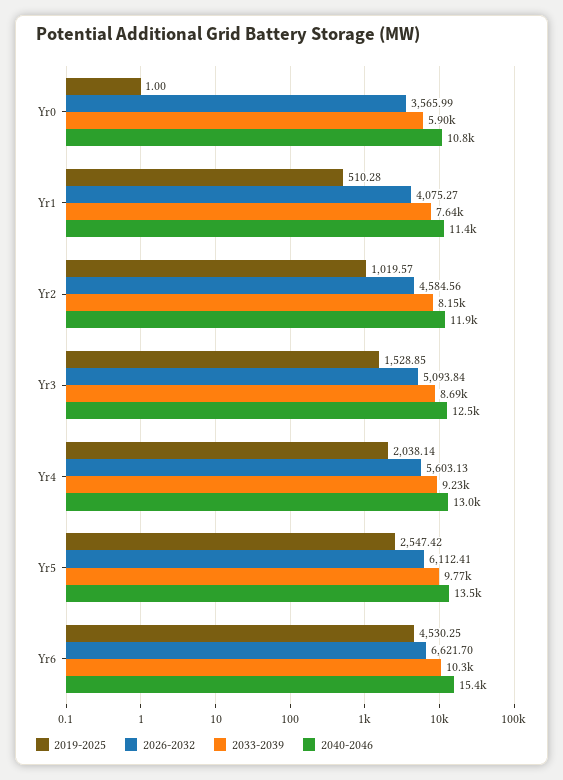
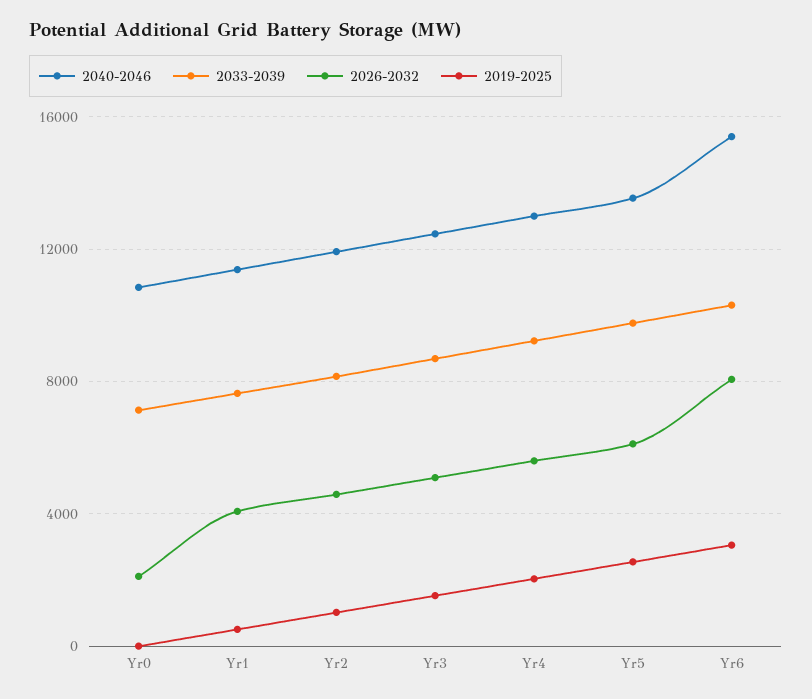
  {
    "2019-2025": {
      "Yr0": 1,
      "Yr1": 510.28,
      "Yr2": 1019.57,
      "Yr3": 1528.85,
      "Yr4": 2038.14,
      "Yr5": 2547.42,
-     "Yr6": 4530.25
+     "Yr6": 3000
    },
    "2026-2032": {
-     "Yr0": 3565.99,
+     "Yr0": 2000,
      "Yr1": 4075.27,
      "Yr2": 4584.56,
      "Yr3": 5093.84,
      "Yr4": 5603.13,
      "Yr5": 6112.41,
-     "Yr6": 6621.7
+     "Yr6": 8000
    },
    "2033-2039": {
-     "Yr0": 5900,
+     "Yr0": 7000,
      "Yr1": 7640,
      "Yr2": 8150,
      "Yr3": 8690,
      "Yr4": 9230,
      "Yr5": 9770,
      "Yr6": 10300
    },
    "2040-2046": {
      "Yr0": 10800,
      "Yr1": 11400,
      "Yr2": 11900,
      "Yr3": 12500,
      "Yr4": 13000,
      "Yr5": 13500,
      "Yr6": 15400
    }
  }

